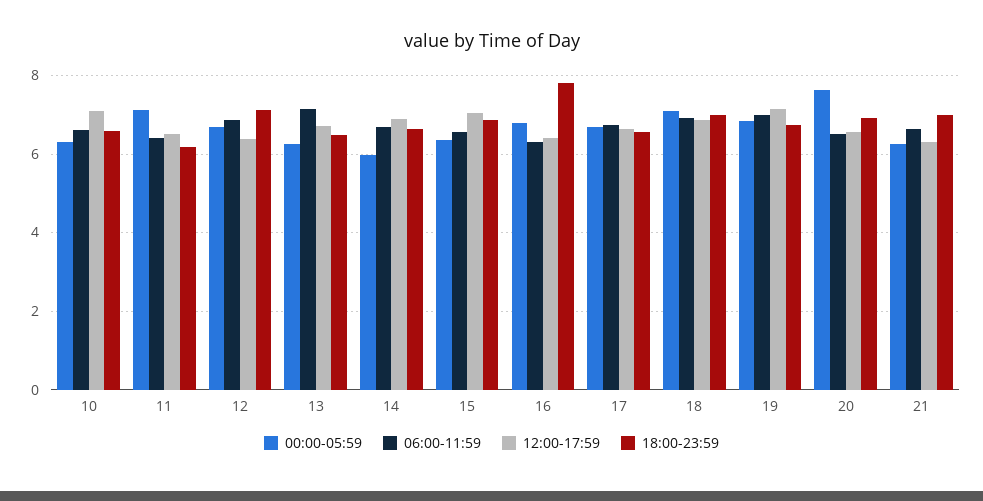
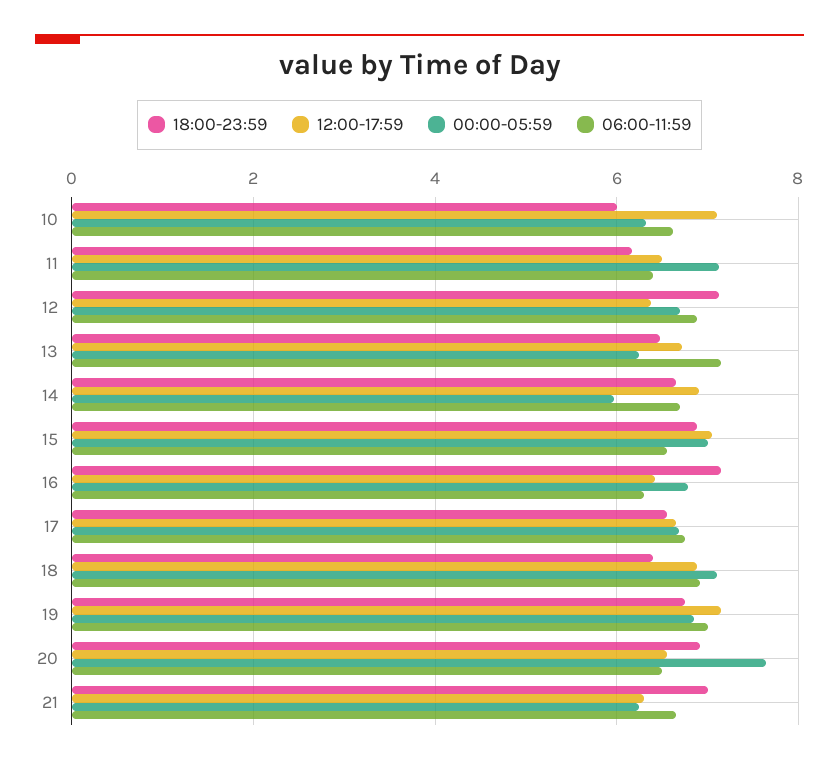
  {
    "00:00-05:59": {
      "10": 6.4,
      "11": 7.2,
      "12": 6.8,
      "13": 6.2,
      "14": 6,
-     "15": 6.4,
+     "15": 7,
      "16": 6.8,
      "17": 6.6,
      "18": 7.2,
      "19": 6.8,
      "20": 7.6,
      "21": 6.2
    },
    "06:00-11:59": {
      "10": 6.6,
      "11": 6.4,
      "12": 6.8,
      "13": 7.2,
      "14": 6.8,
      "15": 6.6,
      "16": 6.4,
      "17": 6.8,
      "18": 7,
      "19": 7,
      "20": 6.6,
      "21": 6.6
    },
    "12:00-17:59": {
      "10": 7.2,
      "11": 6.6,
      "12": 6.4,
      "13": 6.8,
      "14": 7,
      "15": 7,
      "16": 6.4,
      "17": 6.6,
      "18": 6.8,
      "19": 7.2,
      "20": 6.6,
      "21": 6.4
    },
    "18:00-23:59": {
-     "10": 6.6,
+     "10": 6,
      "11": 6.2,
      "12": 7.2,
      "13": 6.4,
      "14": 6.6,
      "15": 6.8,
-     "16": 7.8,
+     "16": 7.2,
      "17": 6.6,
-     "18": 7,
+     "18": 6.4,
      "19": 6.8,
      "20": 7,
      "21": 7
    }
  }

